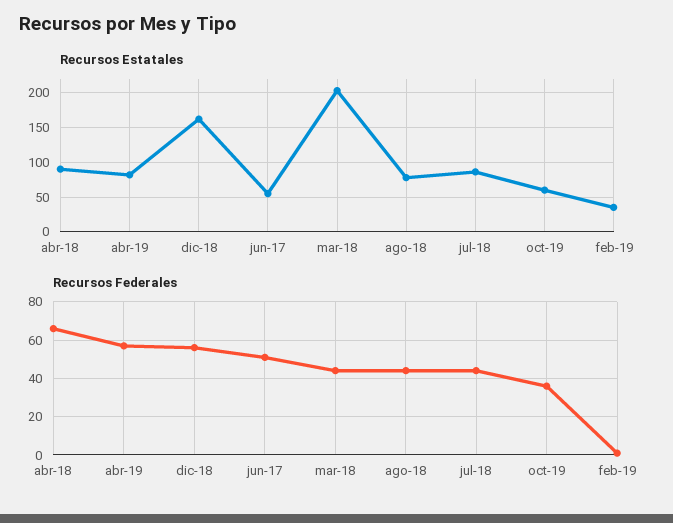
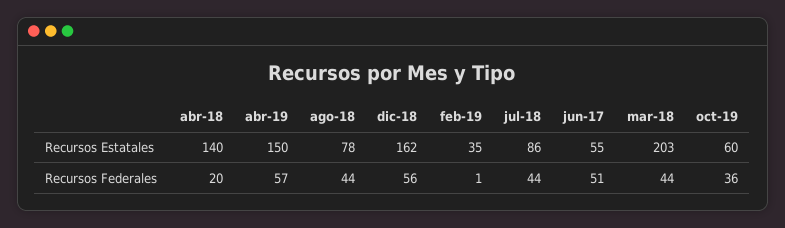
  {
    "Recursos Estatales": {
-     "abr-18": 90,
+     "abr-18": 140,
-     "abr-19": 80,
+     "abr-19": 150,
      "dic-18": 162,
      "jun-17": 55,
      "mar-18": 203,
      "ago-18": 78,
      "jul-18": 86,
      "oct-19": 60,
      "feb-19": 35
    },
    "Recursos Federales": {
-     "abr-18": 65,
+     "abr-18": 20,
      "abr-19": 57,
      "dic-18": 56,
      "jun-17": 51,
      "mar-18": 44,
      "ago-18": 44,
      "jul-18": 44,
      "oct-19": 36,
      "feb-19": 1
    }
  }

